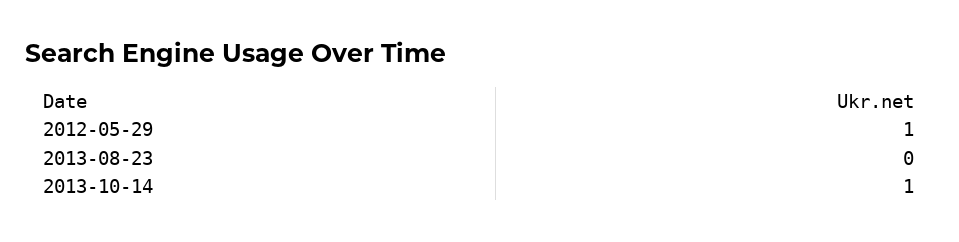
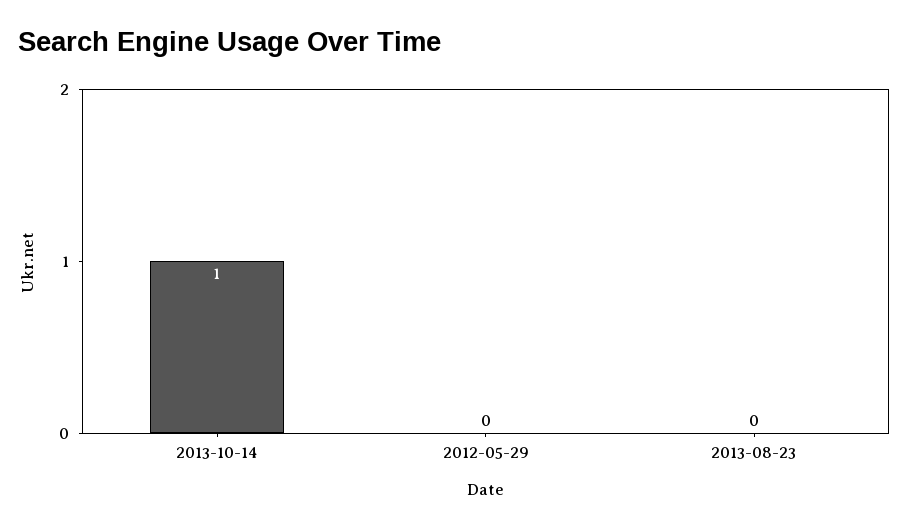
  {
-   "2012-05-29": 1,
+   "2012-05-29": 0,
    "2013-08-23": 0,
    "2013-10-14": 1
  }

